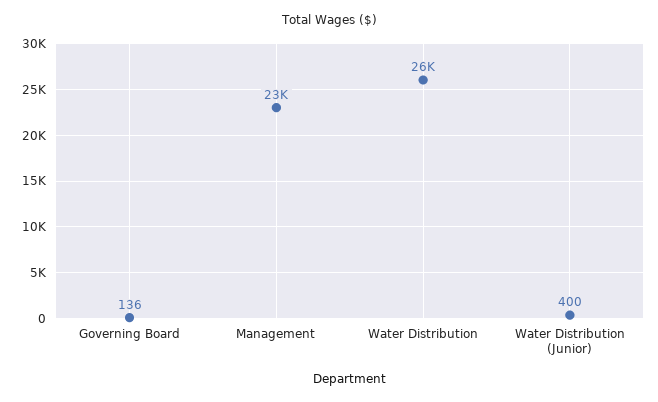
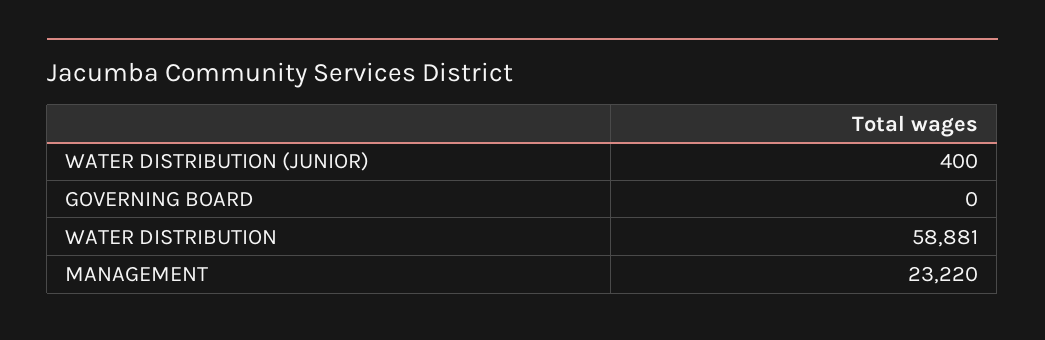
  {
-   "Governing Board": 136,
+   "Governing Board": 0,
    "Management": 23220,
-   "Water Distribution": 26000,
+   "Water Distribution": 58881,
    "Water Distribution (Junior)": 400
  }

